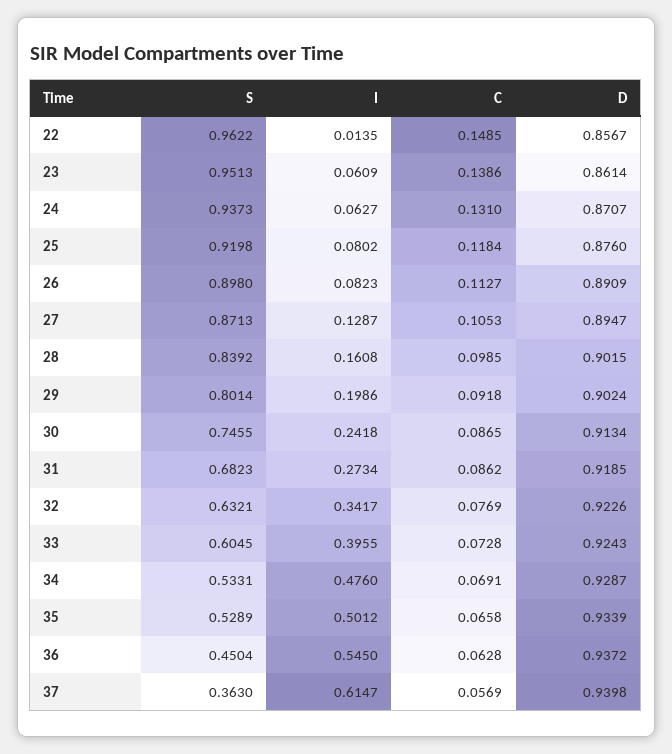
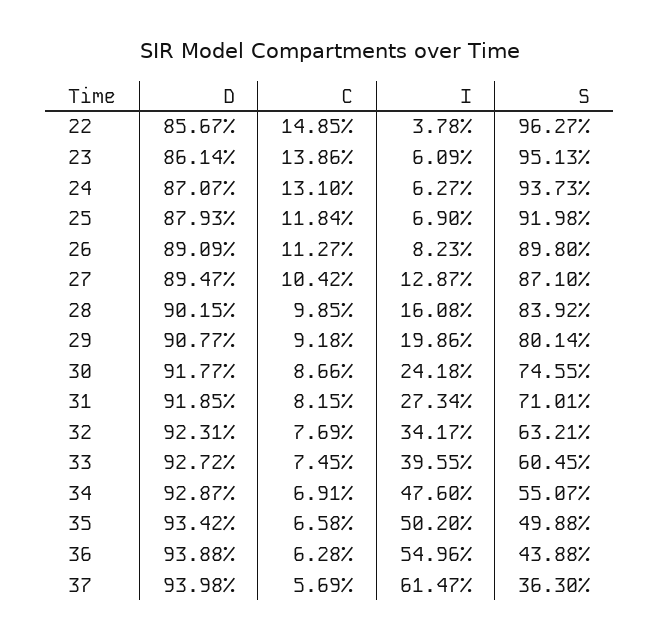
  {
    "S": {
-     "22": 0.9622,
+     "22": 0.9627,
      "23": 0.9513,
      "24": 0.9373,
      "25": 0.9198,
      "26": 0.898,
-     "27": 0.8713,
+     "27": 0.871,
      "28": 0.8392,
      "29": 0.8014,
      "30": 0.7455,
-     "31": 0.6823,
+     "31": 0.7101,
      "32": 0.6321,
      "33": 0.6045,
-     "34": 0.5331,
+     "34": 0.5507,
-     "35": 0.5289,
+     "35": 0.4988,
-     "36": 0.4504,
+     "36": 0.4388,
      "37": 0.363
    },
    "I": {
-     "22": 0.0135,
+     "22": 0.0378,
      "23": 0.0609,
      "24": 0.0627,
-     "25": 0.0802,
+     "25": 0.069,
      "26": 0.0823,
      "27": 0.1287,
      "28": 0.1608,
      "29": 0.1986,
      "30": 0.2418,
      "31": 0.2734,
      "32": 0.3417,
      "33": 0.3955,
      "34": 0.476,
-     "35": 0.5012,
+     "35": 0.502,
-     "36": 0.545,
+     "36": 0.5496,
      "37": 0.6147
    },
    "C": {
      "22": 0.1485,
      "23": 0.1386,
      "24": 0.131,
      "25": 0.1184,
      "26": 0.1127,
-     "27": 0.1053,
+     "27": 0.1042,
      "28": 0.0985,
      "29": 0.0918,
-     "30": 0.0865,
+     "30": 0.0866,
-     "31": 0.0862,
+     "31": 0.0815,
      "32": 0.0769,
-     "33": 0.0728,
+     "33": 0.0745,
      "34": 0.0691,
      "35": 0.0658,
      "36": 0.0628,
      "37": 0.0569
    },
    "D": {
      "22": 0.8567,
      "23": 0.8614,
      "24": 0.8707,
-     "25": 0.876,
+     "25": 0.8793,
      "26": 0.8909,
      "27": 0.8947,
      "28": 0.9015,
-     "29": 0.9024,
+     "29": 0.9077,
-     "30": 0.9134,
+     "30": 0.9177,
      "31": 0.9185,
-     "32": 0.9226,
+     "32": 0.9231,
-     "33": 0.9243,
+     "33": 0.9272,
      "34": 0.9287,
-     "35": 0.9339,
+     "35": 0.9342,
-     "36": 0.9372,
+     "36": 0.9388,
      "37": 0.9398
    }
  }

